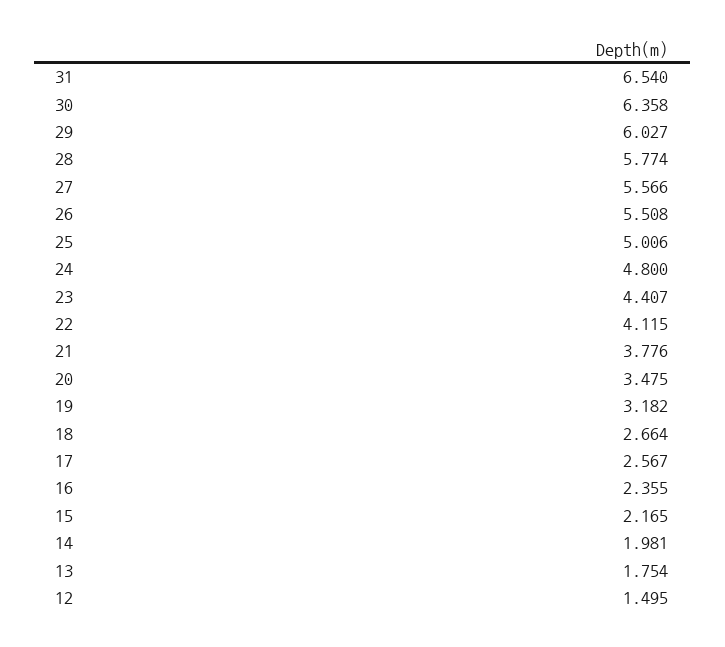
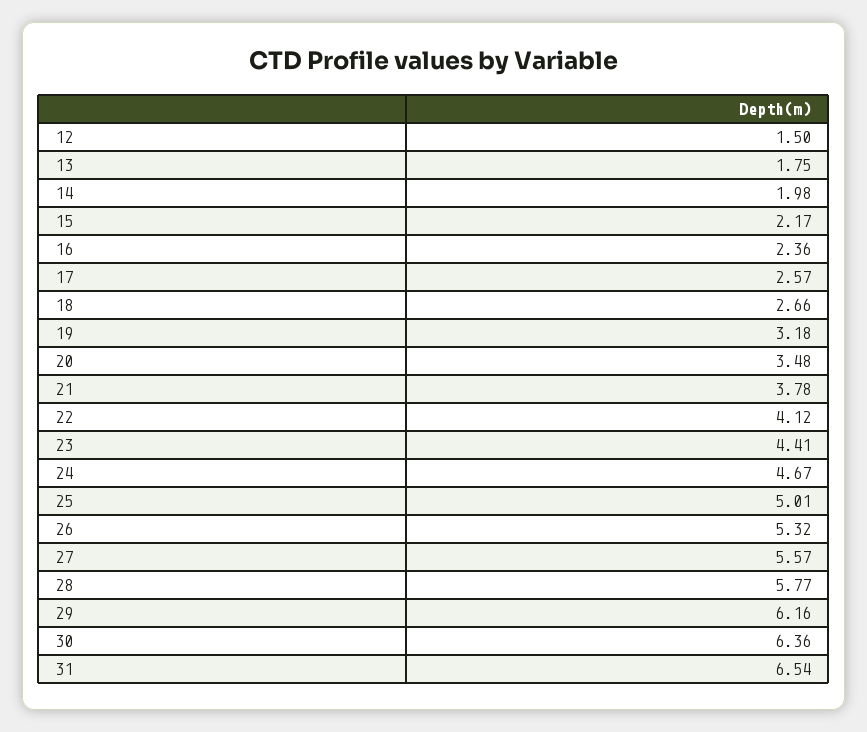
  {
    "31": 6.54,
    "30": 6.358,
-   "29": 6.027,
+   "29": 6.16,
    "28": 5.774,
    "27": 5.566,
-   "26": 5.508,
+   "26": 5.32,
    "25": 5.006,
-   "24": 4.8,
+   "24": 4.67,
    "23": 4.407,
    "22": 4.115,
    "21": 3.776,
    "20": 3.475,
    "19": 3.182,
    "18": 2.664,
    "17": 2.567,
    "16": 2.355,
    "15": 2.165,
    "14": 1.981,
    "13": 1.754,
    "12": 1.495
  }

